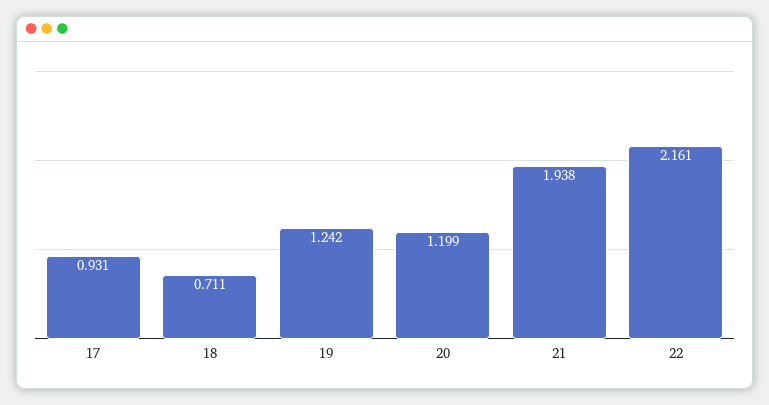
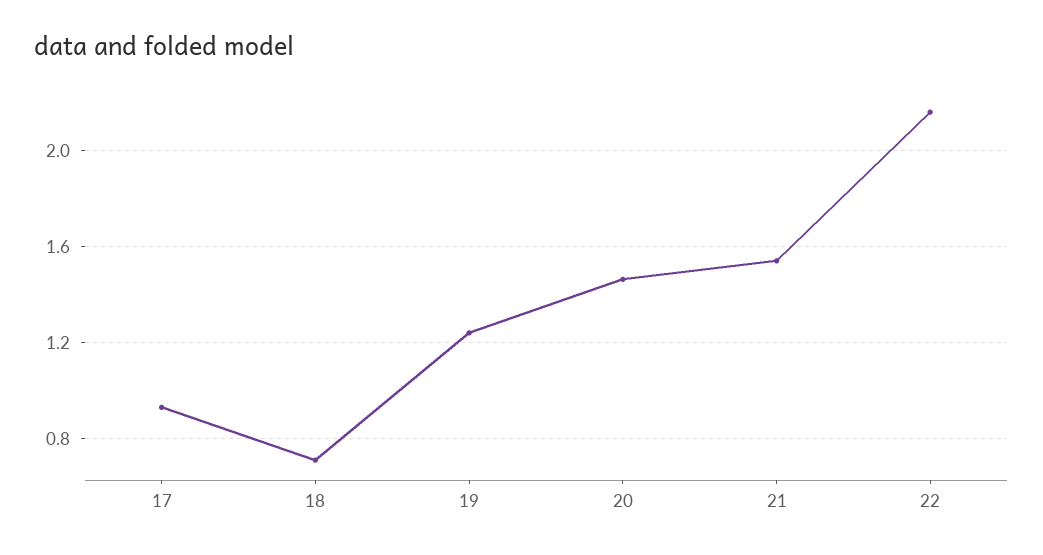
  {
    "17": 0.931,
    "18": 0.711,
    "19": 1.242,
-   "20": 1.199,
+   "20": 1.45,
-   "21": 1.938,
+   "21": 1.55,
    "22": 2.161
  }

